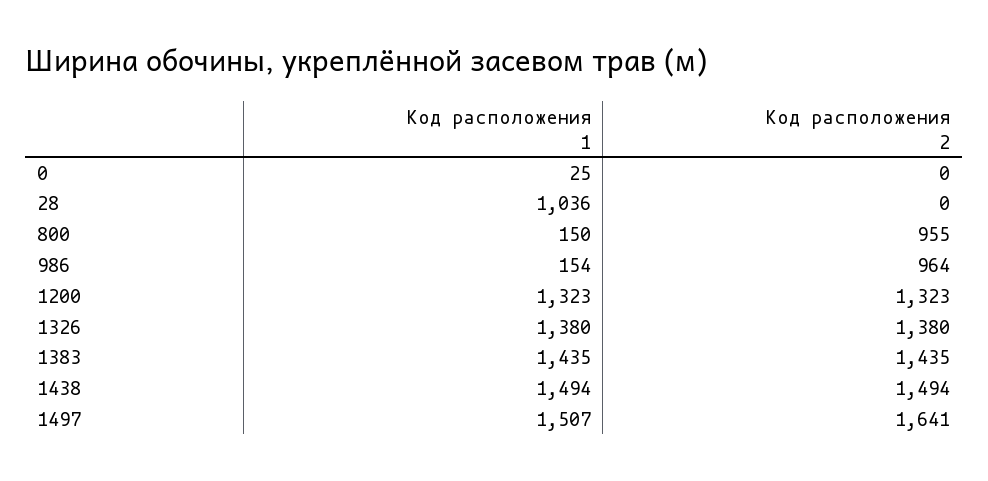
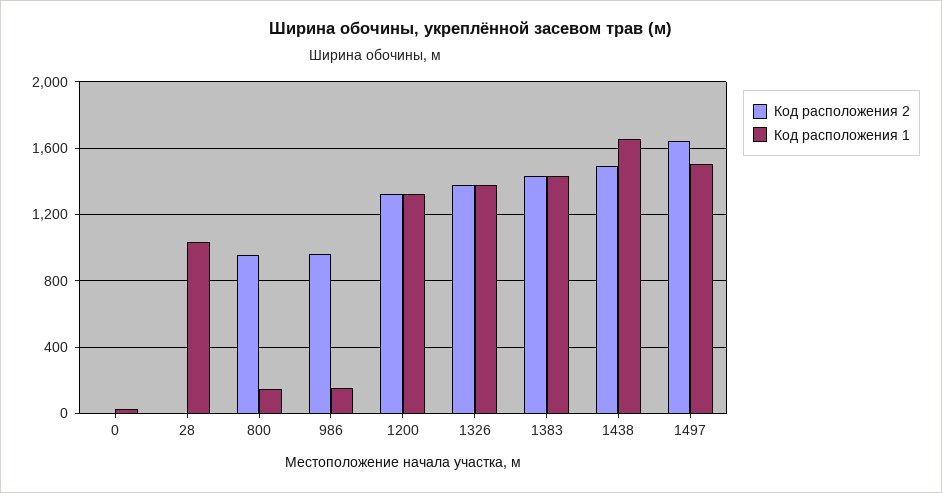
  {
    "Код расположения 1": {
      "0": 25,
      "28": 1036,
      "800": 150,
      "986": 154,
      "1200": 1323,
      "1326": 1380,
      "1383": 1435,
-     "1438": 1494,
+     "1438": 1650,
      "1497": 1507
    },
    "Код расположения 2": {
      "0": 0,
      "28": 0,
      "800": 955,
      "986": 964,
      "1200": 1323,
      "1326": 1380,
      "1383": 1435,
      "1438": 1494,
      "1497": 1641
    }
  }

